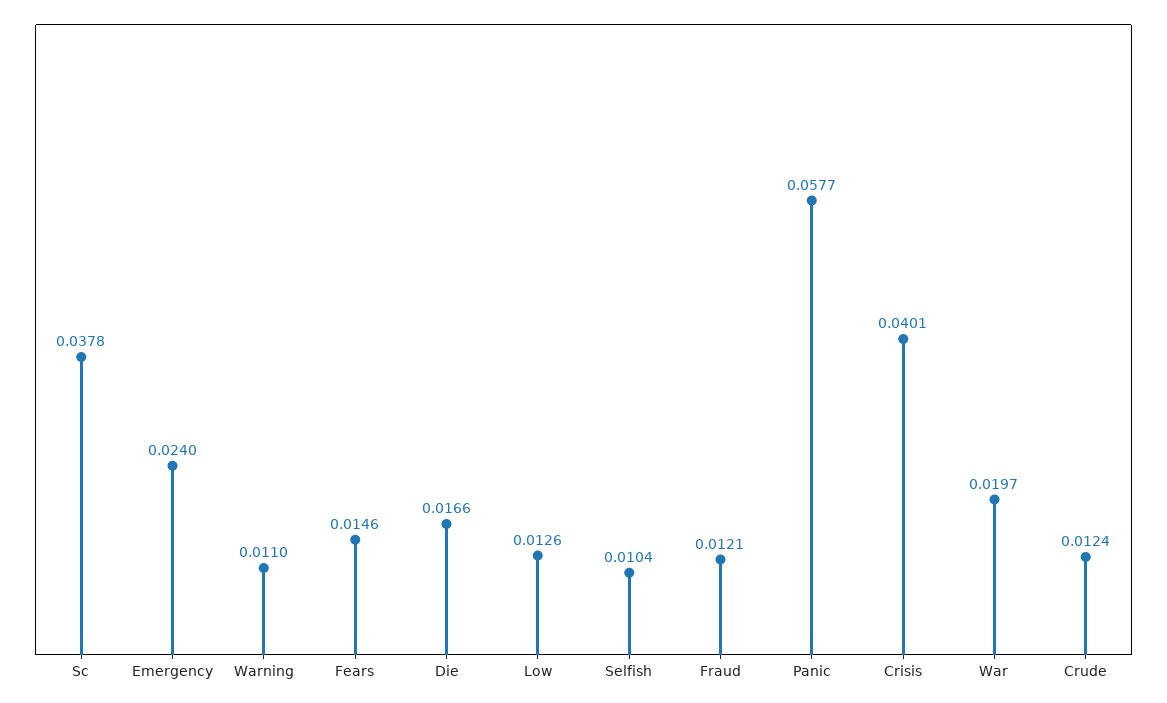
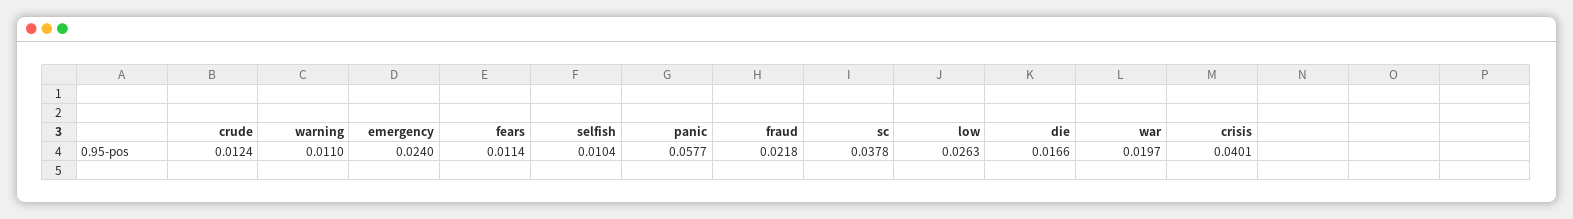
  {
    "Sc": 0.0378,
    "Emergency": 0.024,
    "Warning": 0.011,
-   "Fears": 0.0146,
+   "Fears": 0.0114,
    "Die": 0.0166,
-   "Low": 0.0126,
+   "Low": 0.0263,
    "Selfish": 0.0104,
-   "Fraud": 0.0121,
+   "Fraud": 0.0218,
    "Panic": 0.0577,
    "Crisis": 0.0401,
    "War": 0.0197,
    "Crude": 0.0124
  }

